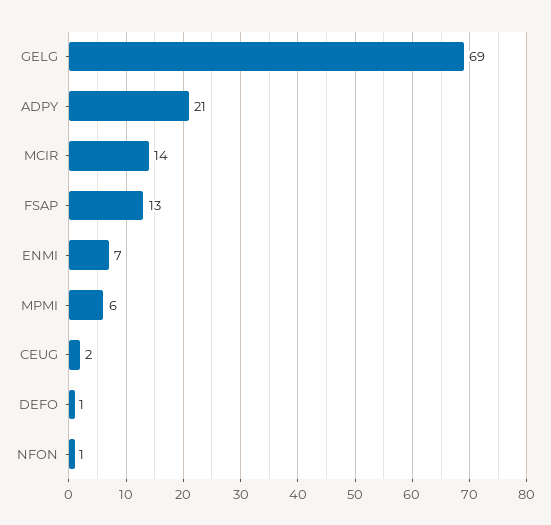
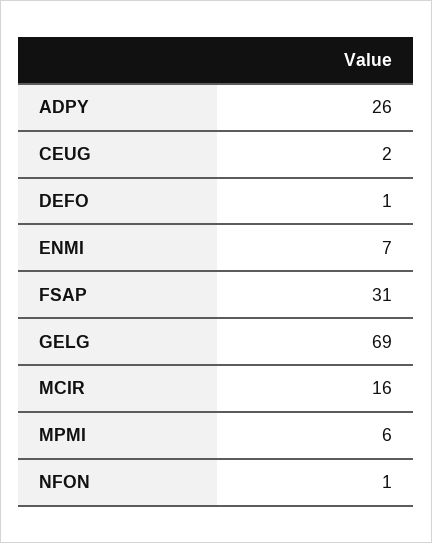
  {
    "GELG": 69,
-   "ADPY": 21,
+   "ADPY": 26,
-   "MCIR": 14,
+   "MCIR": 16,
-   "FSAP": 13,
+   "FSAP": 31,
    "ENMI": 7,
    "MPMI": 6,
    "CEUG": 2,
    "DEFO": 1,
    "NFON": 1
  }

